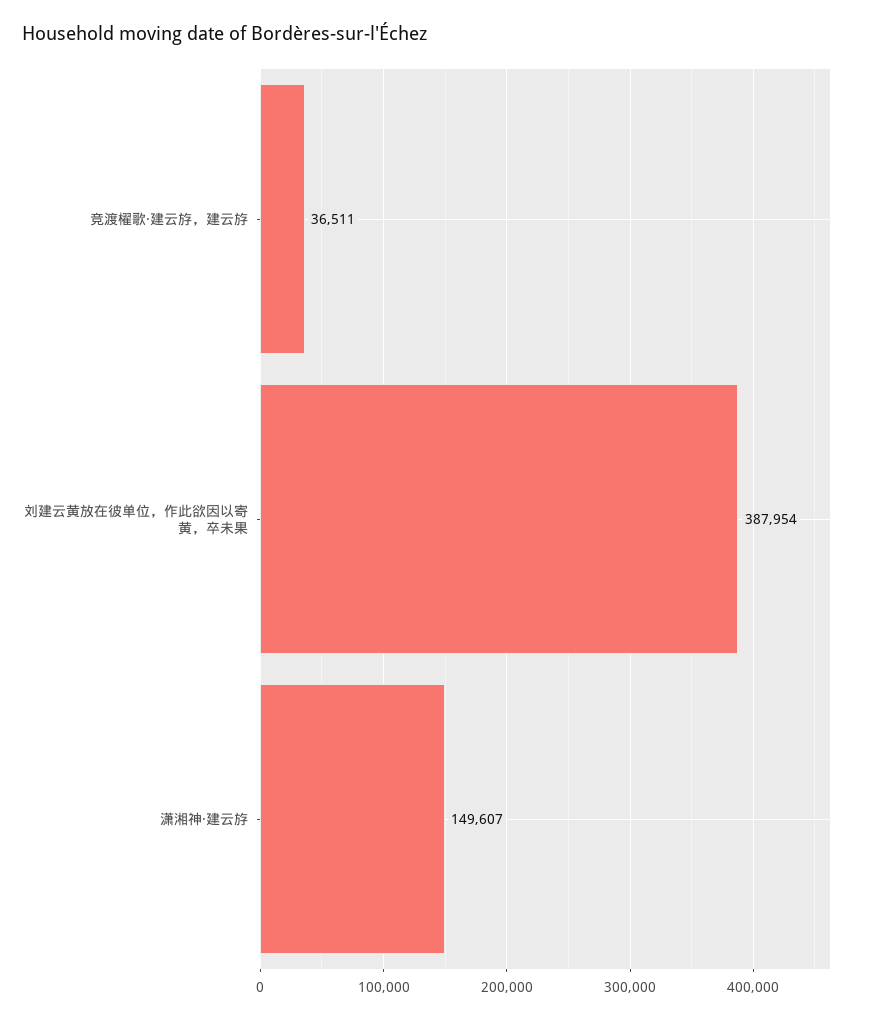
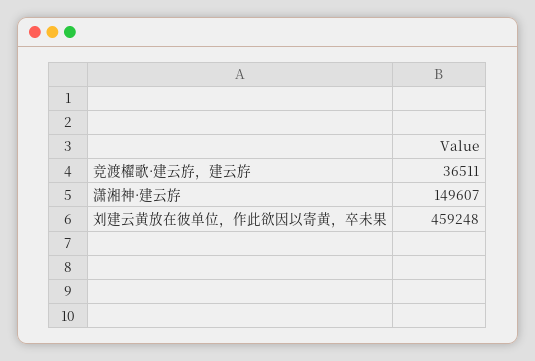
  {
    "竞渡櫂歌·建云斿，建云斿": 36511,
-   "刘建云黄放在彼单位，作此欲因以寄黄，卒未果": 387954,
+   "刘建云黄放在彼单位，作此欲因以寄黄，卒未果": 459248,
    "潇湘神·建云斿": 149607
  }

